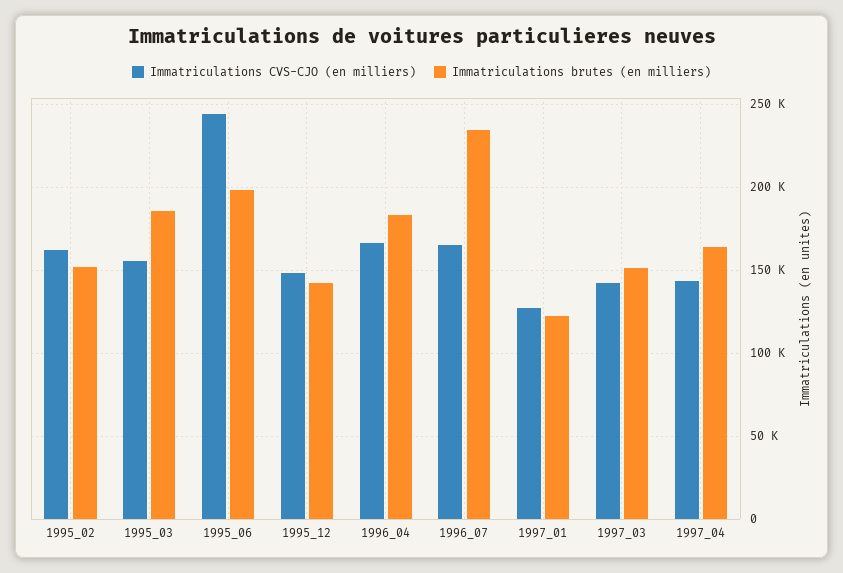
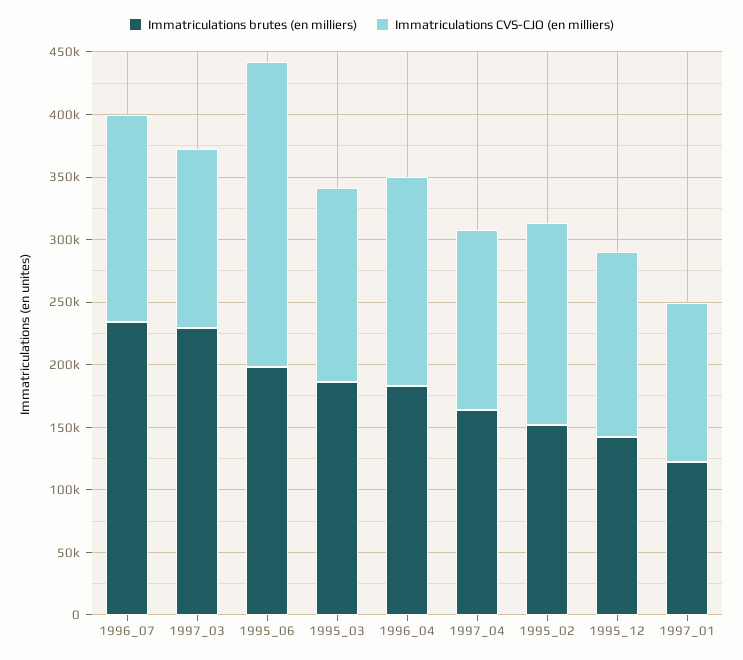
  {
    "Immatriculations CVS-CJO (en milliers)": {
      "1995_02": 160000,
      "1995_03": 155000,
      "1995_06": 245000,
      "1995_12": 150000,
      "1996_04": 165000,
      "1996_07": 165000,
      "1997_01": 125000,
      "1997_03": 145000,
      "1997_04": 145000
    },
    "Immatriculations brutes (en milliers)": {
      "1995_02": 150000,
      "1995_03": 185000,
      "1995_06": 200000,
      "1995_12": 140000,
      "1996_04": 185000,
      "1996_07": 235000,
      "1997_01": 120000,
-     "1997_03": 150000,
+     "1997_03": 230000,
      "1997_04": 165000
    }
  }

